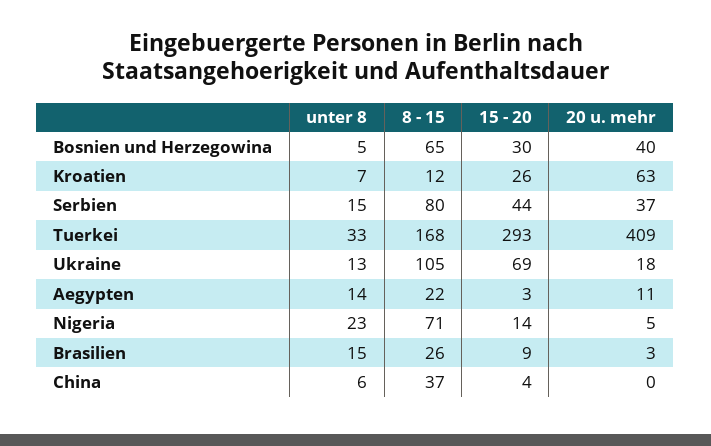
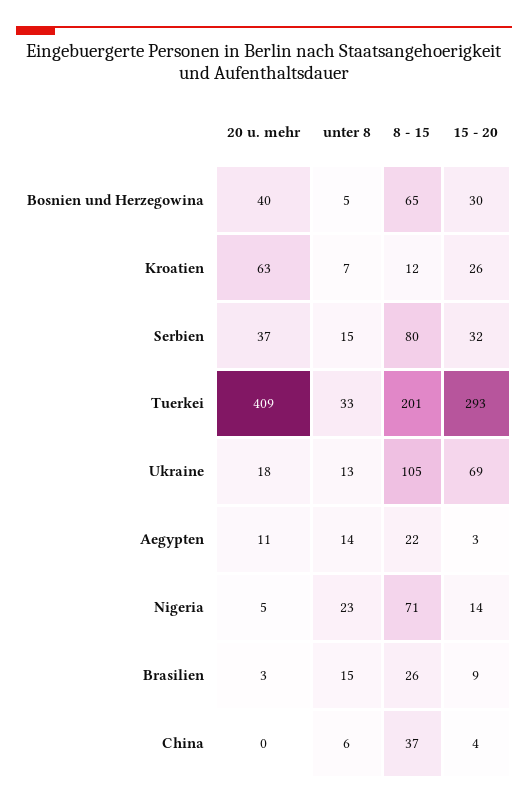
  {
    "unter 8": {
      "Bosnien und Herzegowina": 5,
      "Kroatien": 7,
      "Serbien": 15,
      "Tuerkei": 33,
      "Ukraine": 13,
      "Aegypten": 14,
      "Nigeria": 23,
      "Brasilien": 15,
      "China": 6
    },
    "8 - 15": {
      "Bosnien und Herzegowina": 65,
      "Kroatien": 12,
      "Serbien": 80,
-     "Tuerkei": 168,
+     "Tuerkei": 201,
      "Ukraine": 105,
      "Aegypten": 22,
      "Nigeria": 71,
      "Brasilien": 26,
      "China": 37
    },
    "15 - 20": {
      "Bosnien und Herzegowina": 30,
      "Kroatien": 26,
-     "Serbien": 44,
+     "Serbien": 32,
      "Tuerkei": 293,
      "Ukraine": 69,
      "Aegypten": 3,
      "Nigeria": 14,
      "Brasilien": 9,
      "China": 4
    },
    "20 u. mehr": {
      "Bosnien und Herzegowina": 40,
      "Kroatien": 63,
      "Serbien": 37,
      "Tuerkei": 409,
      "Ukraine": 18,
      "Aegypten": 11,
      "Nigeria": 5,
      "Brasilien": 3,
      "China": 0
    }
  }

